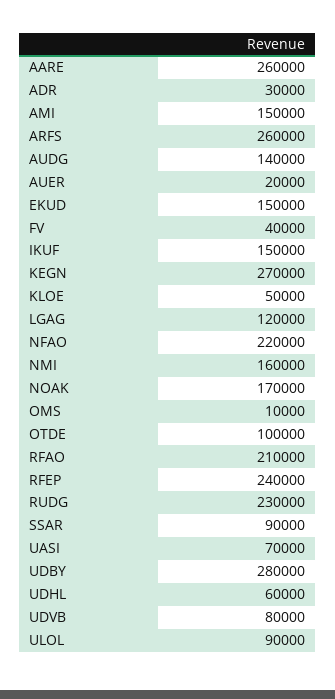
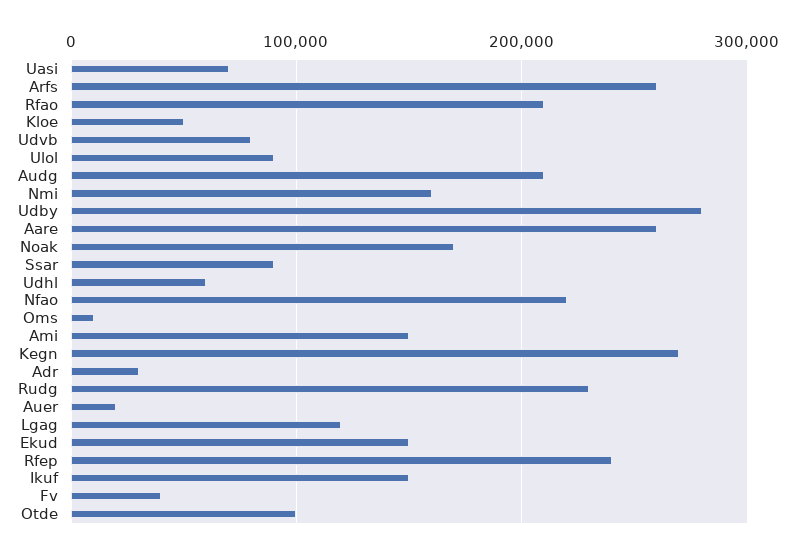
  {
    "AARE": 260000,
    "ADR": 30000,
    "AMI": 150000,
    "ARFS": 260000,
-   "AUDG": 140000,
+   "AUDG": 210000,
    "AUER": 20000,
    "EKUD": 150000,
    "FV": 40000,
    "IKUF": 150000,
    "KEGN": 270000,
    "KLOE": 50000,
    "LGAG": 120000,
    "NFAO": 220000,
    "NMI": 160000,
    "NOAK": 170000,
    "OMS": 10000,
    "OTDE": 100000,
    "RFAO": 210000,
    "RFEP": 240000,
    "RUDG": 230000,
    "SSAR": 90000,
    "UASI": 70000,
    "UDBY": 280000,
    "UDHL": 60000,
    "UDVB": 80000,
    "ULOL": 90000
  }

